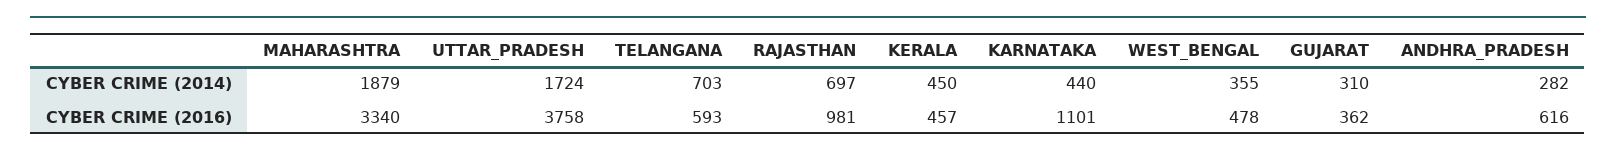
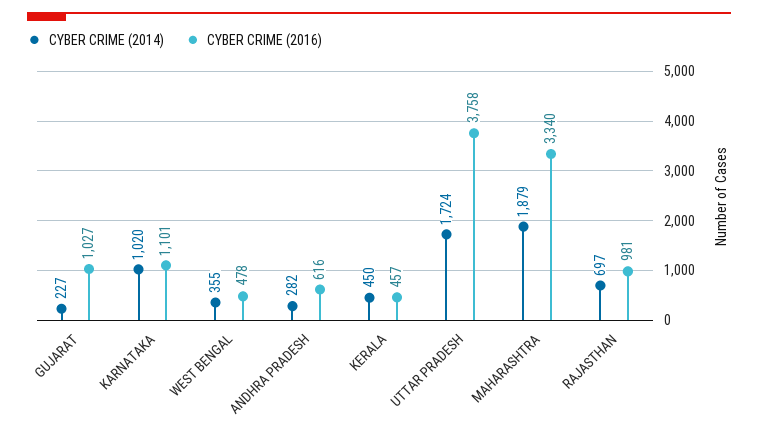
  {
    "CYBER CRIME (2014)": {
      "MAHARASHTRA": 1879,
      "UTTAR_PRADESH": 1724,
-     "TELANGANA": 703,
      "RAJASTHAN": 697,
      "KERALA": 450,
-     "KARNATAKA": 440,
+     "KARNATAKA": 1020,
      "WEST_BENGAL": 355,
-     "GUJARAT": 310,
+     "GUJARAT": 227,
      "ANDHRA_PRADESH": 282
    },
    "CYBER CRIME (2016)": {
      "MAHARASHTRA": 3340,
      "UTTAR_PRADESH": 3758,
-     "TELANGANA": 593,
      "RAJASTHAN": 981,
      "KERALA": 457,
      "KARNATAKA": 1101,
      "WEST_BENGAL": 478,
-     "GUJARAT": 362,
+     "GUJARAT": 1027,
      "ANDHRA_PRADESH": 616
    }
  }

